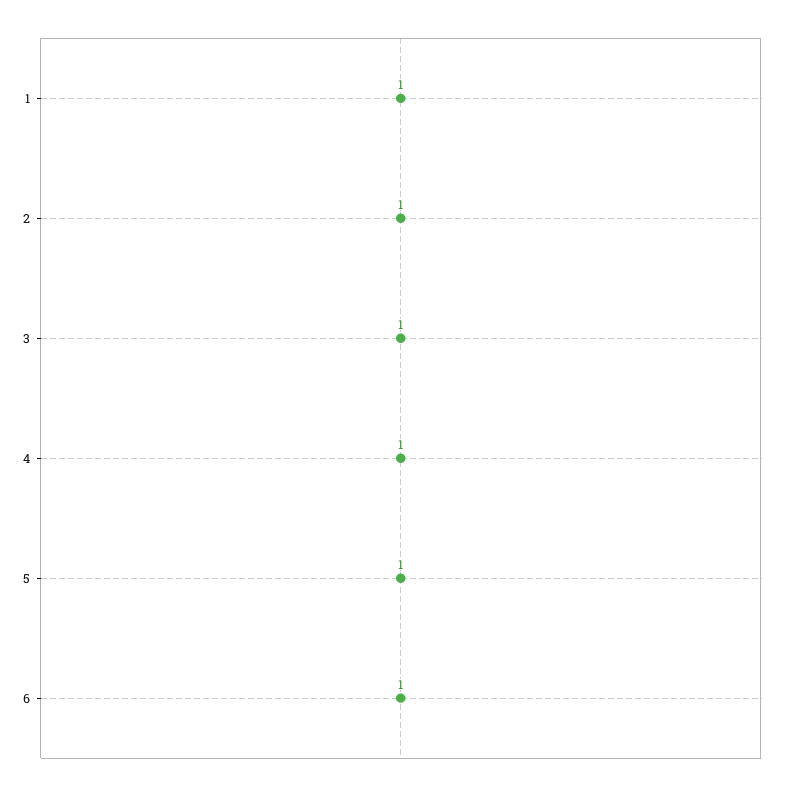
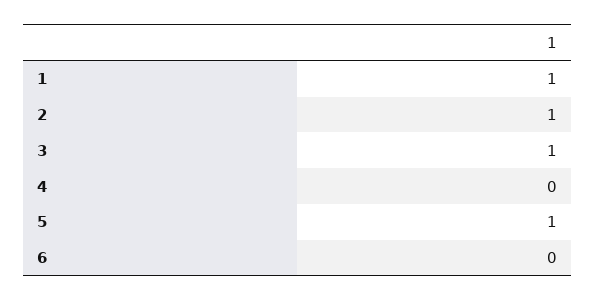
  {
    "1": 1,
    "2": 1,
    "3": 1,
-   "4": 1,
+   "4": 0,
    "5": 1,
-   "6": 1
+   "6": 0
  }

